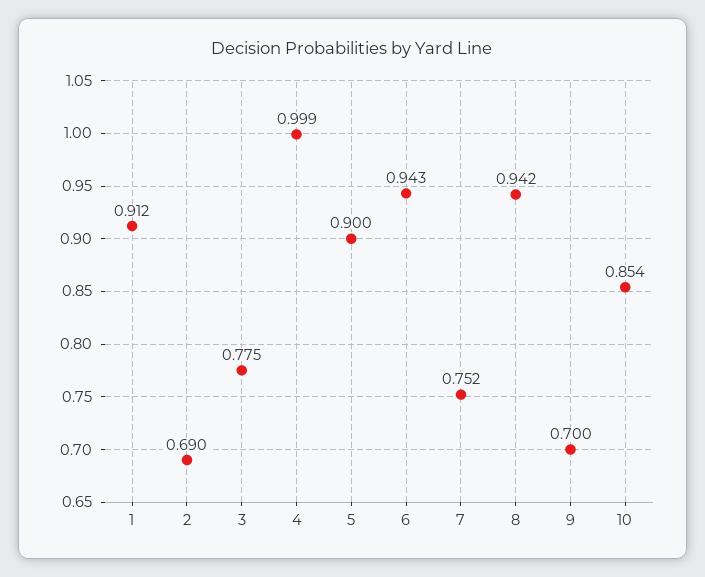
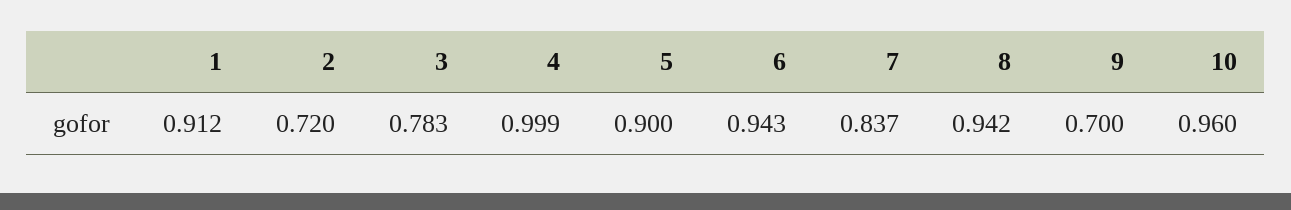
  {
    "1": 0.912,
-   "2": 0.69,
+   "2": 0.72,
-   "3": 0.775,
+   "3": 0.783,
    "4": 0.999,
    "5": 0.9,
    "6": 0.943,
-   "7": 0.752,
+   "7": 0.837,
    "8": 0.942,
    "9": 0.7,
-   "10": 0.854
+   "10": 0.96
  }

